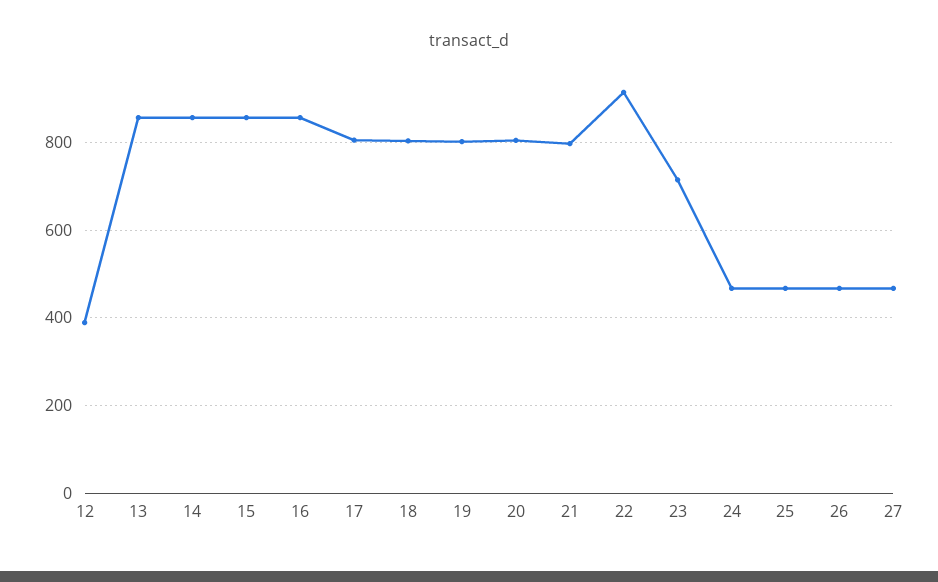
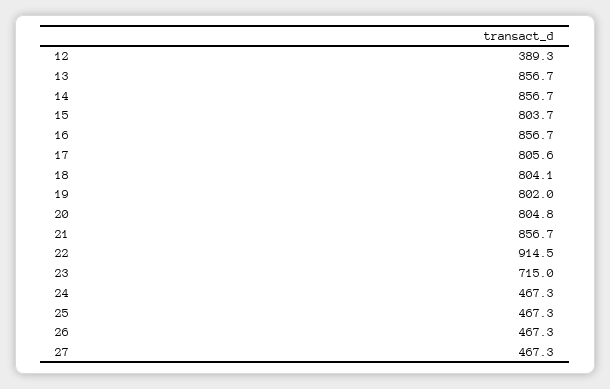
  {
    "12": 389.3,
    "13": 856.7,
    "14": 856.7,
-   "15": 860,
+   "15": 803.7,
    "16": 856.7,
    "17": 805.6,
    "18": 804.1,
    "19": 802,
    "20": 804.8,
-   "21": 800,
+   "21": 856.7,
    "22": 914.5,
    "23": 715,
    "24": 467.3,
    "25": 467.3,
    "26": 467.3,
    "27": 467.3
  }

